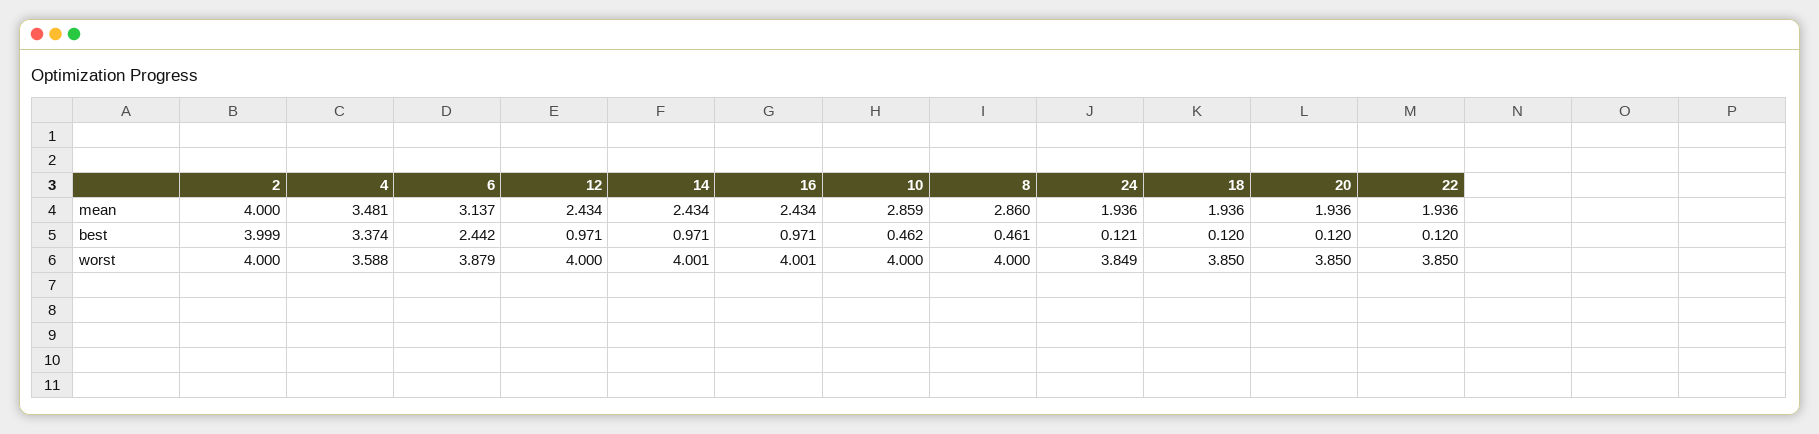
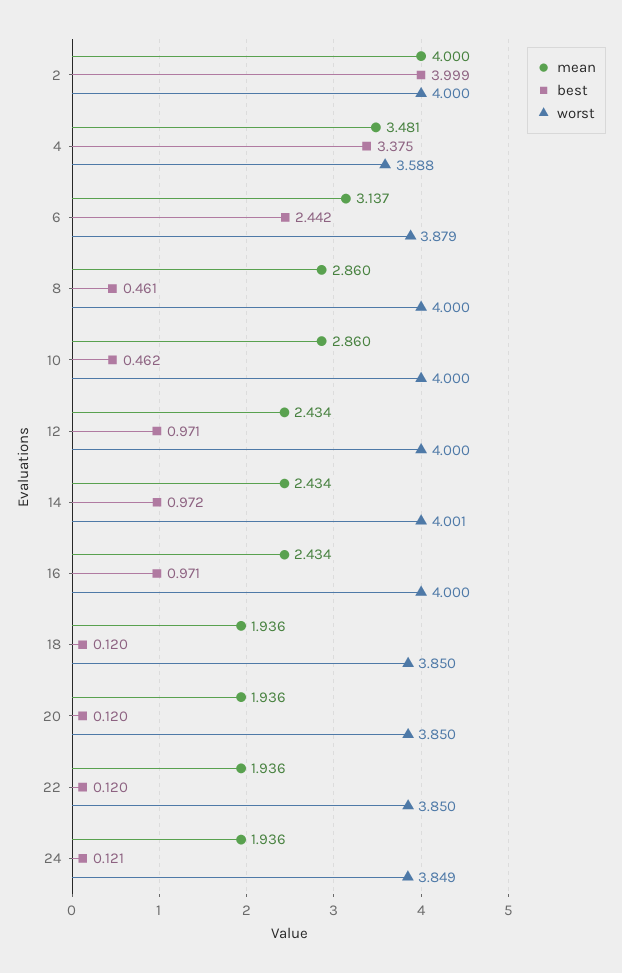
  {
    "mean": {
      "2": 4,
      "4": 3.481,
      "6": 3.137,
      "12": 2.434,
      "14": 2.434,
      "16": 2.434,
-     "10": 2.859,
+     "10": 2.86,
      "8": 2.86,
      "24": 1.936,
      "18": 1.936,
      "20": 1.936,
      "22": 1.936
    },
    "best": {
      "2": 3.999,
-     "4": 3.374,
+     "4": 3.375,
      "6": 2.442,
      "12": 0.971,
-     "14": 0.971,
+     "14": 0.972,
      "16": 0.971,
      "10": 0.462,
      "8": 0.461,
      "24": 0.121,
      "18": 0.12,
      "20": 0.12,
      "22": 0.12
    },
    "worst": {
      "2": 4,
      "4": 3.588,
      "6": 3.879,
      "12": 4,
      "14": 4.001,
-     "16": 4.001,
+     "16": 4,
      "10": 4,
      "8": 4,
      "24": 3.849,
      "18": 3.85,
      "20": 3.85,
      "22": 3.85
    }
  }

